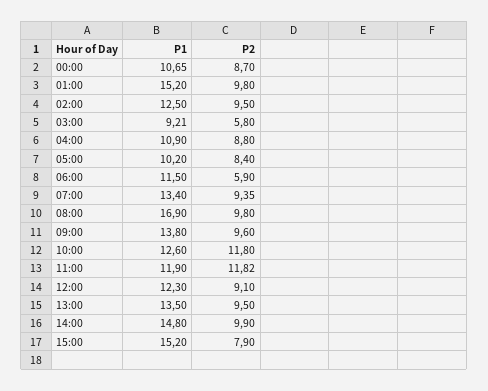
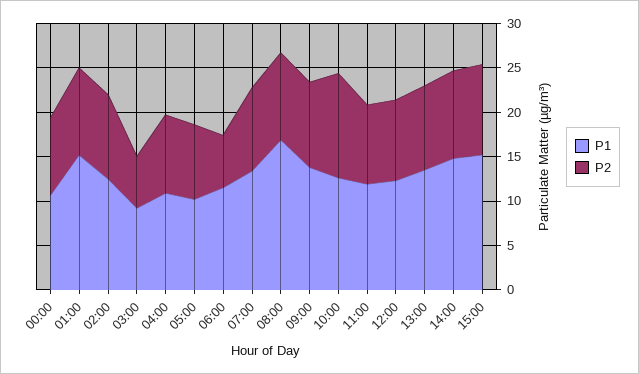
  {
    "P1": {
      "00:00": 10.65,
      "01:00": 15.2,
      "02:00": 12.5,
      "03:00": 9.21,
      "04:00": 10.9,
      "05:00": 10.2,
      "06:00": 11.5,
      "07:00": 13.4,
      "08:00": 16.9,
      "09:00": 13.8,
      "10:00": 12.6,
      "11:00": 11.9,
      "12:00": 12.3,
      "13:00": 13.5,
      "14:00": 14.8,
      "15:00": 15.2
    },
    "P2": {
      "00:00": 8.7,
      "01:00": 9.8,
      "02:00": 9.5,
      "03:00": 5.8,
      "04:00": 8.8,
      "05:00": 8.4,
      "06:00": 5.9,
      "07:00": 9.35,
      "08:00": 9.8,
      "09:00": 9.6,
      "10:00": 11.8,
-     "11:00": 11.82,
+     "11:00": 9,
      "12:00": 9.1,
      "13:00": 9.5,
      "14:00": 9.9,
-     "15:00": 7.9
+     "15:00": 10
    }
  }

